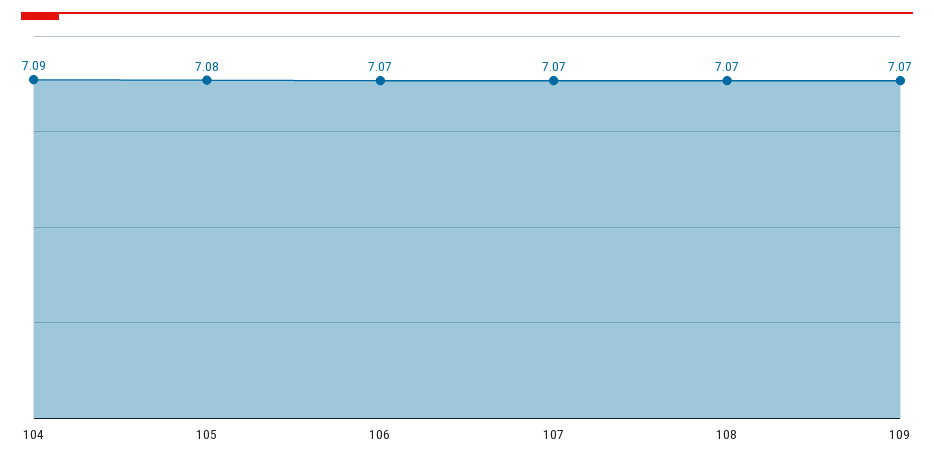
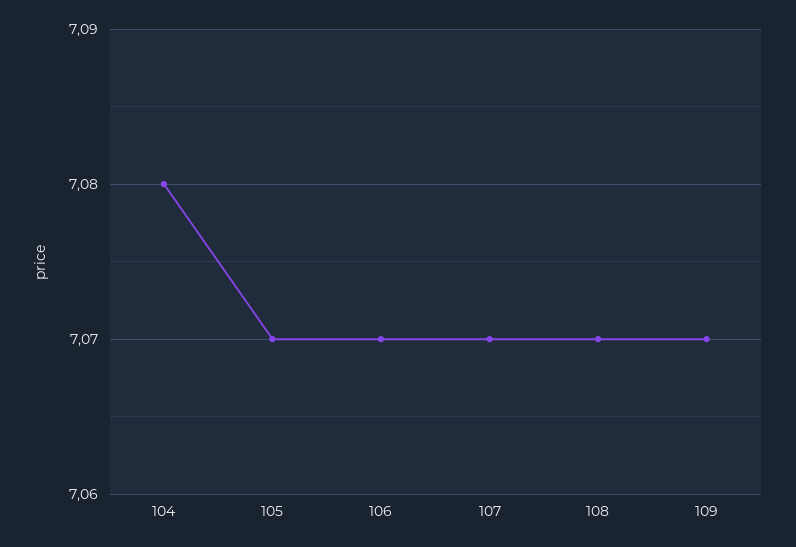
  {
-   "104": 7.09,
+   "104": 7.08,
-   "105": 7.08,
+   "105": 7.07,
    "106": 7.07,
    "107": 7.07,
    "108": 7.07,
    "109": 7.07
  }

